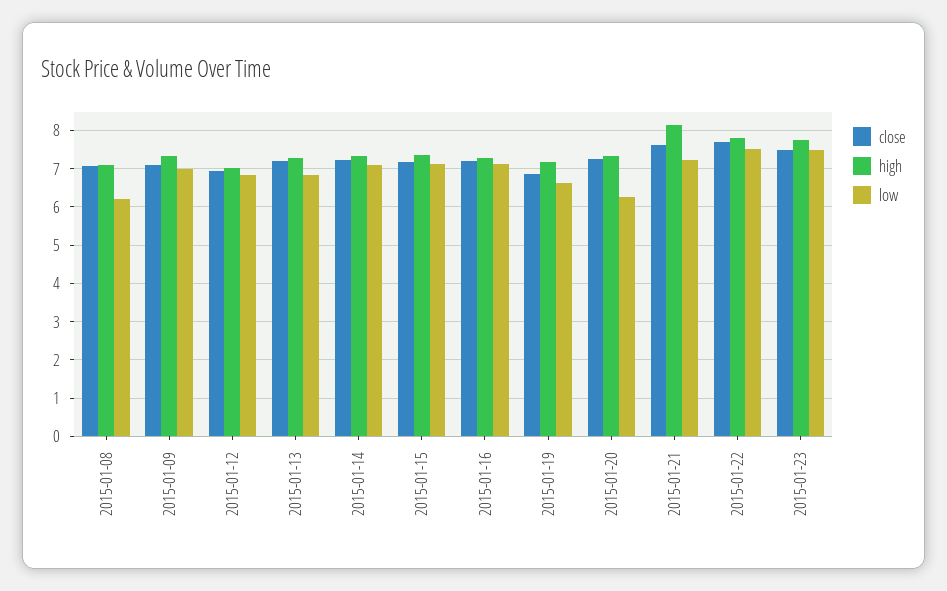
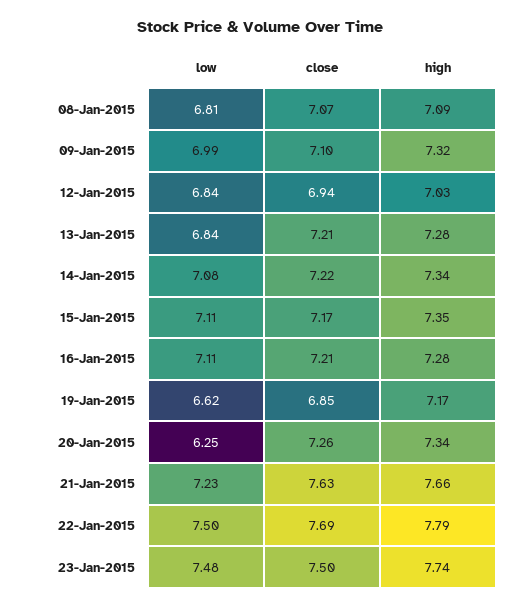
  {
    "close": {
      "2015-01-08": 7.07,
      "2015-01-09": 7.1,
      "2015-01-12": 6.94,
      "2015-01-13": 7.21,
      "2015-01-14": 7.22,
      "2015-01-15": 7.17,
      "2015-01-16": 7.21,
      "2015-01-19": 6.85,
      "2015-01-20": 7.26,
      "2015-01-21": 7.63,
      "2015-01-22": 7.69,
      "2015-01-23": 7.5
    },
    "high": {
      "2015-01-08": 7.09,
      "2015-01-09": 7.32,
      "2015-01-12": 7.03,
      "2015-01-13": 7.28,
      "2015-01-14": 7.34,
      "2015-01-15": 7.35,
      "2015-01-16": 7.28,
      "2015-01-19": 7.17,
      "2015-01-20": 7.34,
-     "2015-01-21": 8.2,
+     "2015-01-21": 7.66,
      "2015-01-22": 7.79,
      "2015-01-23": 7.74
    },
    "low": {
-     "2015-01-08": 6.2,
+     "2015-01-08": 6.81,
      "2015-01-09": 6.99,
      "2015-01-12": 6.84,
      "2015-01-13": 6.84,
      "2015-01-14": 7.08,
      "2015-01-15": 7.11,
      "2015-01-16": 7.11,
      "2015-01-19": 6.62,
      "2015-01-20": 6.25,
      "2015-01-21": 7.23,
      "2015-01-22": 7.5,
      "2015-01-23": 7.48
    }
  }

